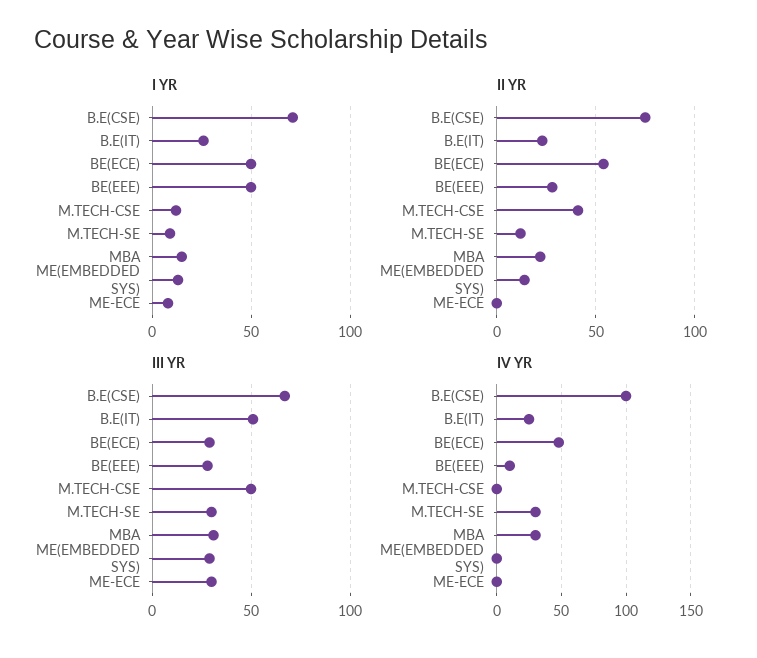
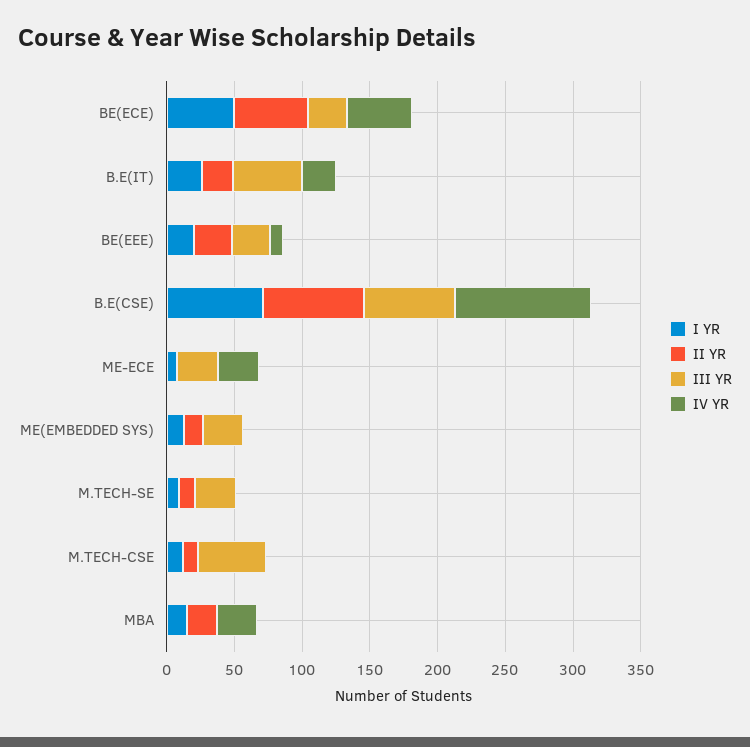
  {
    "I YR": {
      "B.E(CSE)": 70,
      "B.E(IT)": 25,
      "BE(ECE)": 50,
-     "BE(EEE)": 50,
+     "BE(EEE)": 20,
      "M.TECH-CSE": 10,
      "M.TECH-SE": 10,
      "MBA": 15,
      "ME(EMBEDDED SYS)": 15,
      "ME-ECE": 10
    },
    "II YR": {
      "B.E(CSE)": 75,
      "B.E(IT)": 25,
      "BE(ECE)": 55,
      "BE(EEE)": 30,
-     "M.TECH-CSE": 40,
+     "M.TECH-CSE": 10,
      "M.TECH-SE": 10,
      "MBA": 20,
      "ME(EMBEDDED SYS)": 15,
      "ME-ECE": 0
    },
    "III YR": {
      "B.E(CSE)": 65,
      "B.E(IT)": 50,
      "BE(ECE)": 30,
      "BE(EEE)": 30,
      "M.TECH-CSE": 50,
      "M.TECH-SE": 30,
-     "MBA": 30,
+     "MBA": 0,
      "ME(EMBEDDED SYS)": 30,
      "ME-ECE": 30
    },
    "IV YR": {
      "B.E(CSE)": 100,
      "B.E(IT)": 25,
      "BE(ECE)": 50,
      "BE(EEE)": 10,
      "M.TECH-CSE": 0,
-     "M.TECH-SE": 30,
+     "M.TECH-SE": 0,
      "MBA": 30,
      "ME(EMBEDDED SYS)": 0,
-     "ME-ECE": 0
+     "ME-ECE": 30
    }
  }

